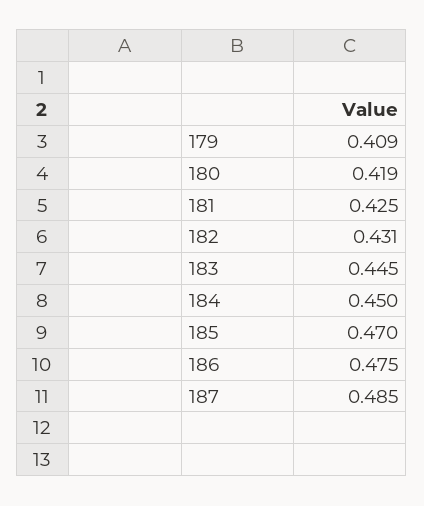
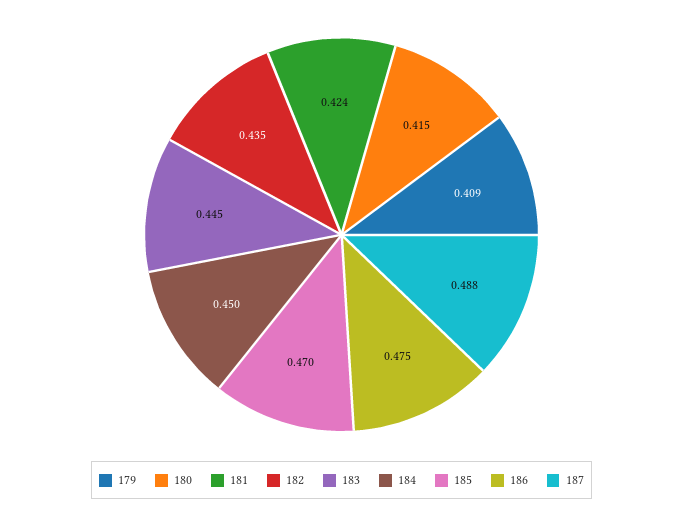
  {
    "179": 0.409,
-   "180": 0.419,
+   "180": 0.415,
-   "181": 0.425,
+   "181": 0.424,
-   "182": 0.431,
+   "182": 0.435,
    "183": 0.445,
    "184": 0.45,
    "185": 0.47,
    "186": 0.475,
-   "187": 0.485
+   "187": 0.488
  }

